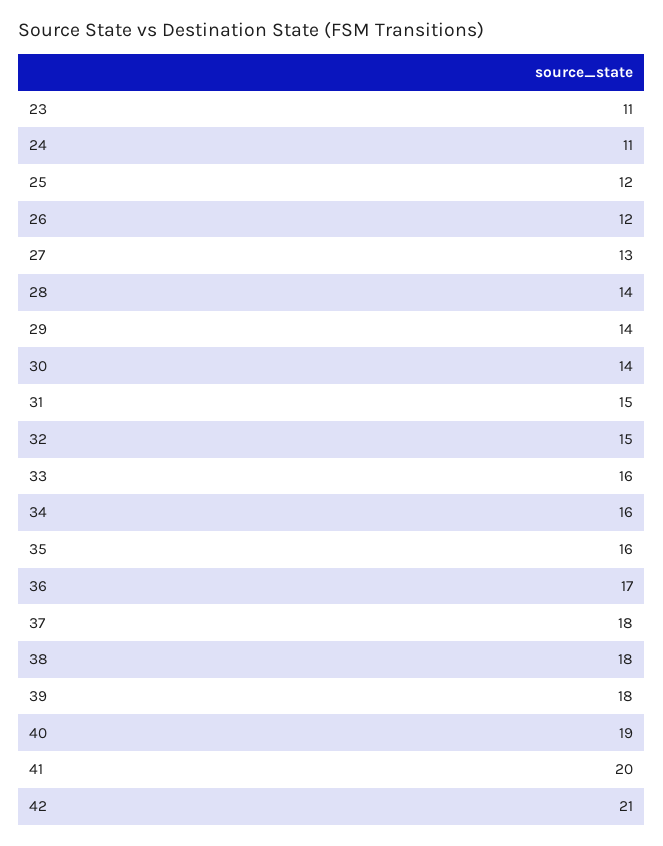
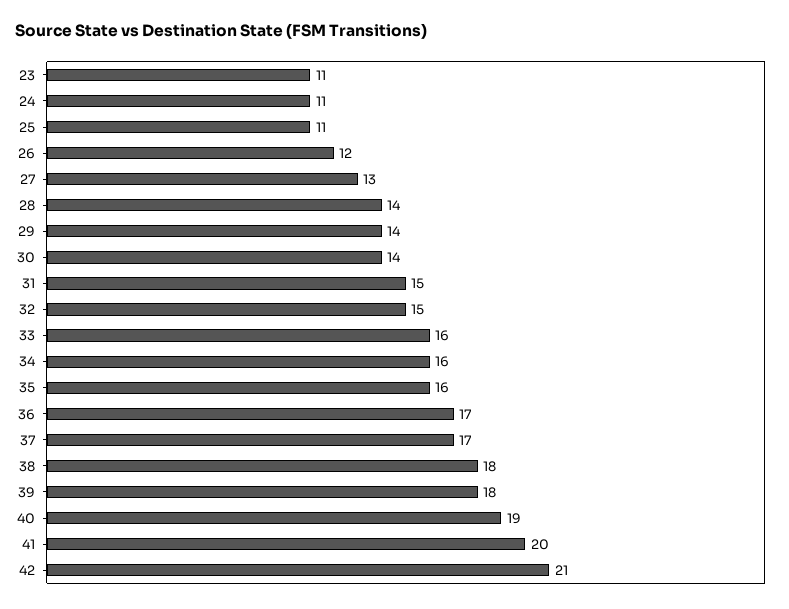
  {
    "23": 11,
    "24": 11,
-   "25": 12,
+   "25": 11,
    "26": 12,
    "27": 13,
    "28": 14,
    "29": 14,
    "30": 14,
    "31": 15,
    "32": 15,
    "33": 16,
    "34": 16,
    "35": 16,
    "36": 17,
-   "37": 18,
+   "37": 17,
    "38": 18,
    "39": 18,
    "40": 19,
    "41": 20,
    "42": 21
  }

